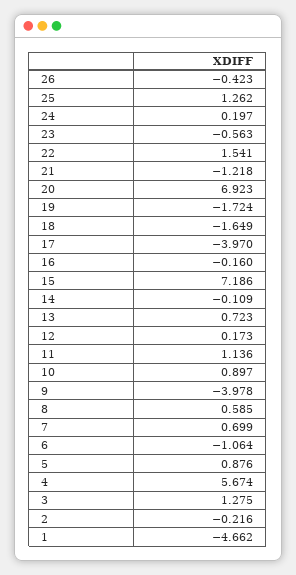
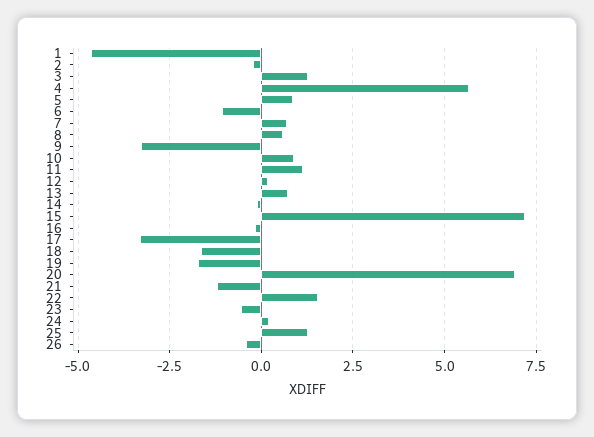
  {
    "26": -0.423,
    "25": 1.262,
    "24": 0.197,
    "23": -0.563,
    "22": 1.541,
    "21": -1.218,
    "20": 6.923,
    "19": -1.724,
    "18": -1.649,
-   "17": -3.97,
+   "17": -3.25,
    "16": -0.16,
    "15": 7.186,
    "14": -0.109,
    "13": 0.723,
    "12": 0.173,
    "11": 1.136,
    "10": 0.897,
-   "9": -3.978,
+   "9": -3.25,
    "8": 0.585,
    "7": 0.699,
    "6": -1.064,
    "5": 0.876,
    "4": 5.674,
    "3": 1.275,
    "2": -0.216,
    "1": -4.662
  }

